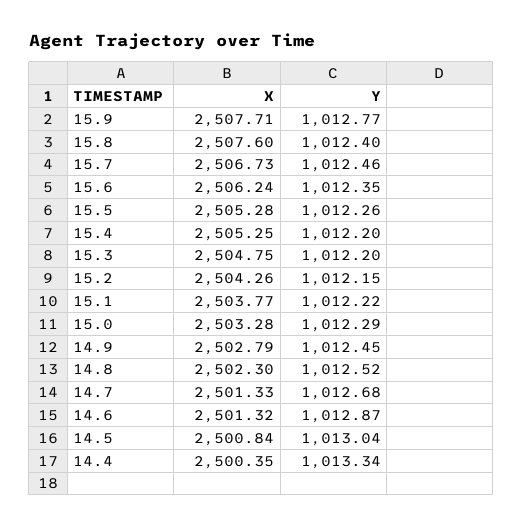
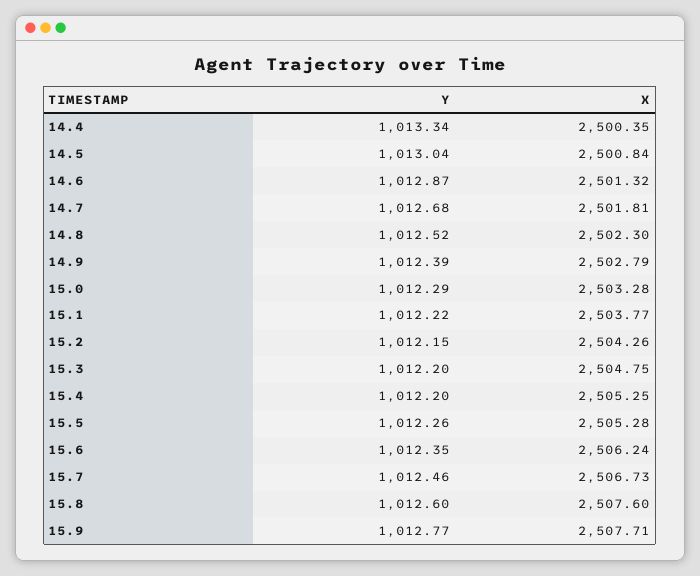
  {
    "X": {
      "15.9": 2507.71,
      "15.8": 2507.6,
      "15.7": 2506.73,
      "15.6": 2506.24,
      "15.5": 2505.28,
      "15.4": 2505.25,
      "15.3": 2504.75,
      "15.2": 2504.26,
      "15.1": 2503.77,
      "15.0": 2503.28,
      "14.9": 2502.79,
      "14.8": 2502.3,
-     "14.7": 2501.33,
+     "14.7": 2501.81,
      "14.6": 2501.32,
      "14.5": 2500.84,
      "14.4": 2500.35
    },
    "Y": {
      "15.9": 1012.77,
-     "15.8": 1012.4,
+     "15.8": 1012.6,
      "15.7": 1012.46,
      "15.6": 1012.35,
      "15.5": 1012.26,
      "15.4": 1012.2,
      "15.3": 1012.2,
      "15.2": 1012.15,
      "15.1": 1012.22,
      "15.0": 1012.29,
-     "14.9": 1012.45,
+     "14.9": 1012.39,
      "14.8": 1012.52,
      "14.7": 1012.68,
      "14.6": 1012.87,
      "14.5": 1013.04,
      "14.4": 1013.34
    }
  }

